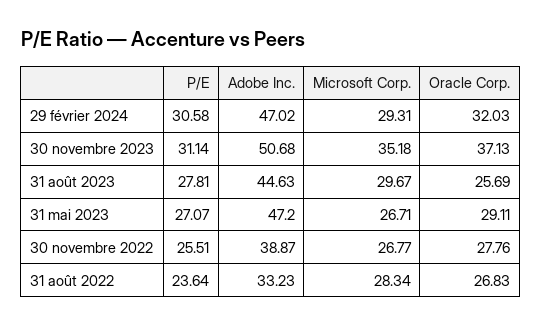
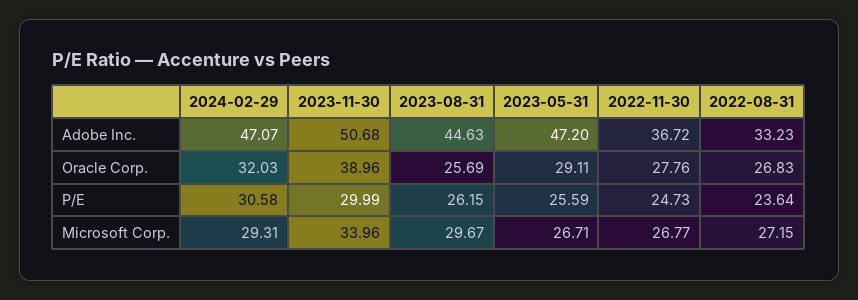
  {
    "P/E": {
      "29 février 2024": 30.58,
-     "30 novembre 2023": 31.14,
+     "30 novembre 2023": 29.99,
-     "31 août 2023": 27.81,
+     "31 août 2023": 26.15,
-     "31 mai 2023": 27.07,
+     "31 mai 2023": 25.59,
-     "30 novembre 2022": 25.51,
+     "30 novembre 2022": 24.73,
      "31 août 2022": 23.64
    },
    "Adobe Inc.": {
-     "29 février 2024": 47.02,
+     "29 février 2024": 47.07,
      "30 novembre 2023": 50.68,
      "31 août 2023": 44.63,
      "31 mai 2023": 47.2,
-     "30 novembre 2022": 38.87,
+     "30 novembre 2022": 36.72,
      "31 août 2022": 33.23
    },
    "Microsoft Corp.": {
      "29 février 2024": 29.31,
-     "30 novembre 2023": 35.18,
+     "30 novembre 2023": 33.96,
      "31 août 2023": 29.67,
      "31 mai 2023": 26.71,
      "30 novembre 2022": 26.77,
-     "31 août 2022": 28.34
+     "31 août 2022": 27.15
    },
    "Oracle Corp.": {
      "29 février 2024": 32.03,
-     "30 novembre 2023": 37.13,
+     "30 novembre 2023": 38.96,
      "31 août 2023": 25.69,
      "31 mai 2023": 29.11,
      "30 novembre 2022": 27.76,
      "31 août 2022": 26.83
    }
  }

